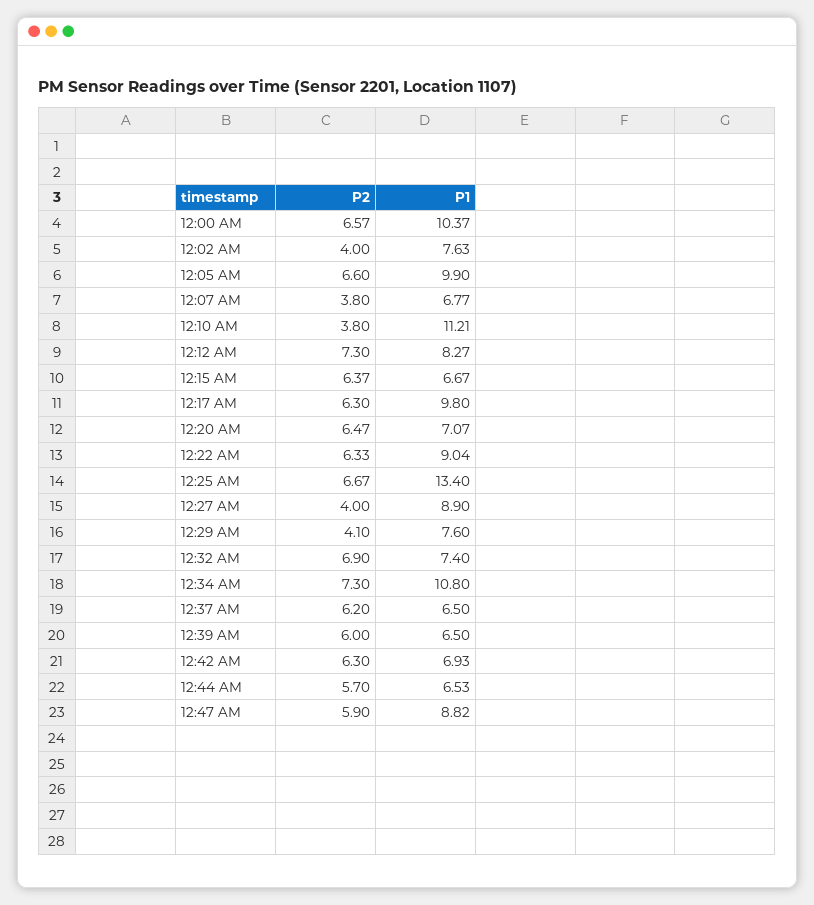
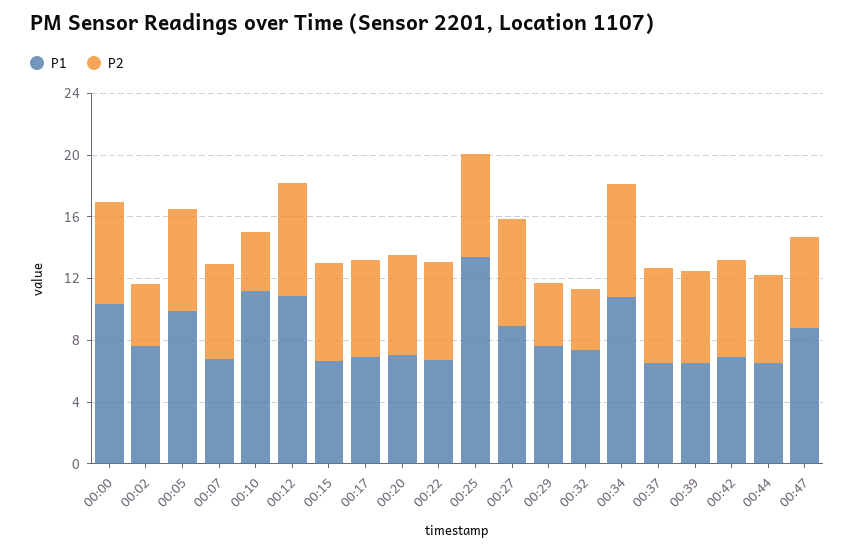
  {
    "P2": {
      "12:00 AM": 6.57,
      "12:02 AM": 4,
      "12:05 AM": 6.6,
-     "12:07 AM": 3.8,
+     "12:07 AM": 6,
      "12:10 AM": 3.8,
      "12:12 AM": 7.3,
      "12:15 AM": 6.37,
      "12:17 AM": 6.3,
      "12:20 AM": 6.47,
      "12:22 AM": 6.33,
      "12:25 AM": 6.67,
-     "12:27 AM": 4,
+     "12:27 AM": 7,
      "12:29 AM": 4.1,
-     "12:32 AM": 6.9,
+     "12:32 AM": 4,
      "12:34 AM": 7.3,
      "12:37 AM": 6.2,
      "12:39 AM": 6,
      "12:42 AM": 6.3,
      "12:44 AM": 5.7,
      "12:47 AM": 5.9
    },
    "P1": {
      "12:00 AM": 10.37,
      "12:02 AM": 7.63,
      "12:05 AM": 9.9,
      "12:07 AM": 6.77,
      "12:10 AM": 11.21,
-     "12:12 AM": 8.27,
+     "12:12 AM": 11,
      "12:15 AM": 6.67,
-     "12:17 AM": 9.8,
+     "12:17 AM": 7,
      "12:20 AM": 7.07,
-     "12:22 AM": 9.04,
+     "12:22 AM": 7,
      "12:25 AM": 13.4,
      "12:27 AM": 8.9,
      "12:29 AM": 7.6,
      "12:32 AM": 7.4,
      "12:34 AM": 10.8,
      "12:37 AM": 6.5,
      "12:39 AM": 6.5,
      "12:42 AM": 6.93,
      "12:44 AM": 6.53,
      "12:47 AM": 8.82
    }
  }

